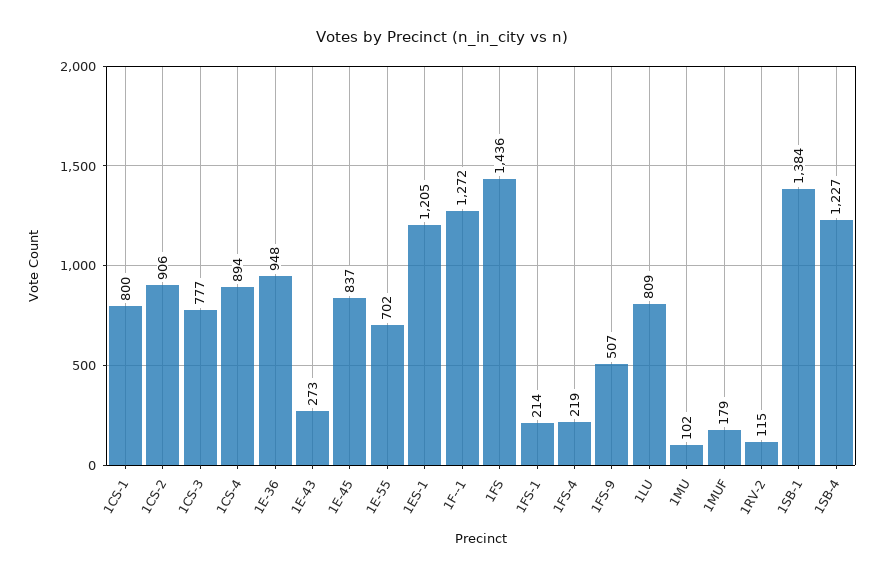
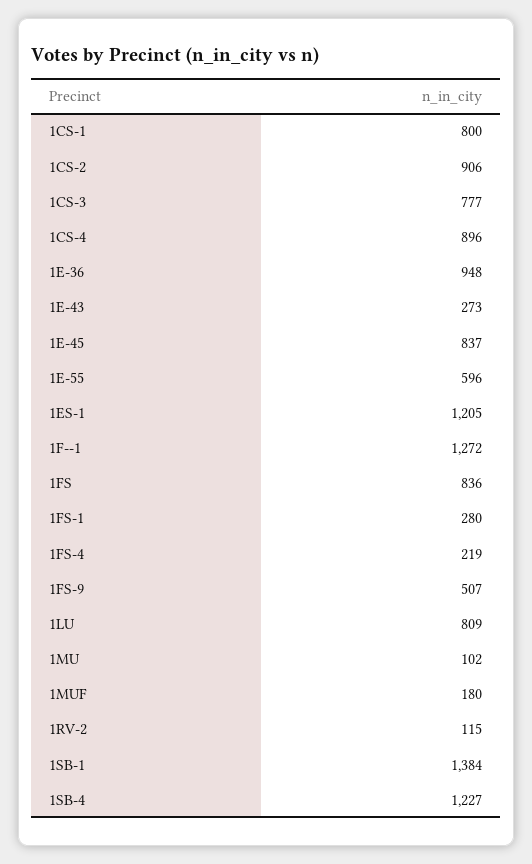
  {
    "1CS-1": 800,
    "1CS-2": 906,
    "1CS-3": 777,
-   "1CS-4": 894,
+   "1CS-4": 896,
    "1E-36": 948,
    "1E-43": 273,
    "1E-45": 837,
-   "1E-55": 702,
+   "1E-55": 596,
    "1ES-1": 1205,
    "1F--1": 1272,
-   "1FS": 1436,
+   "1FS": 836,
-   "1FS-1": 214,
+   "1FS-1": 280,
    "1FS-4": 219,
    "1FS-9": 507,
    "1LU": 809,
    "1MU": 102,
-   "1MUF": 179,
+   "1MUF": 180,
    "1RV-2": 115,
    "1SB-1": 1384,
    "1SB-4": 1227
  }

